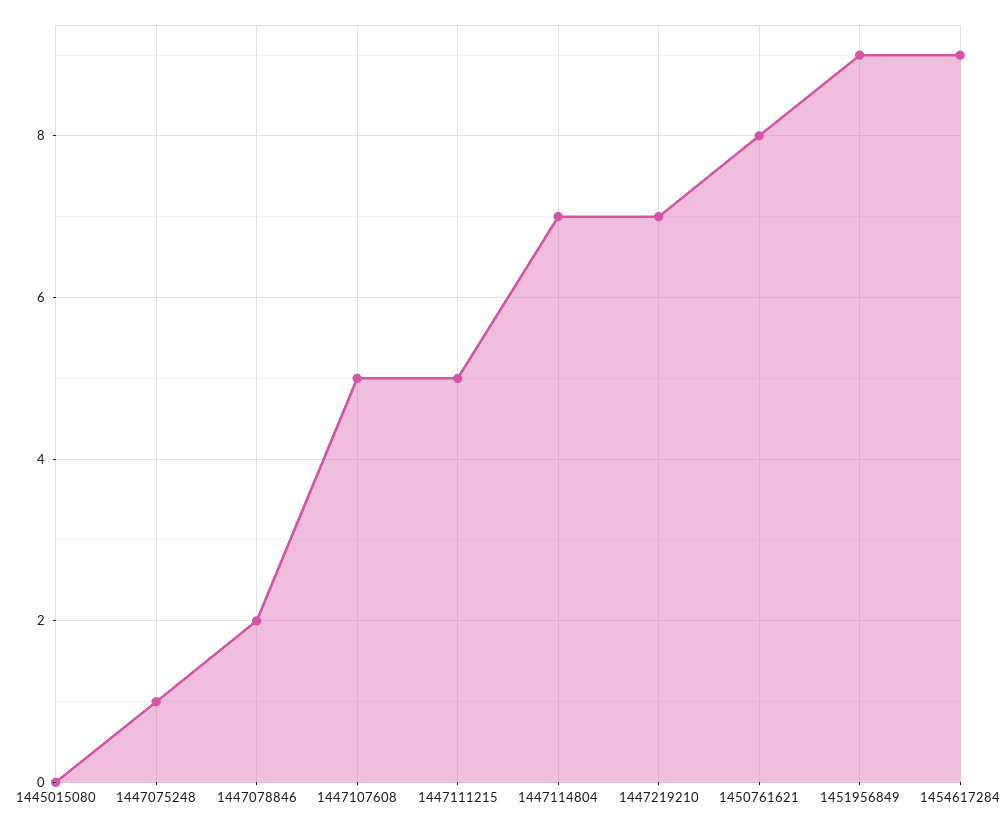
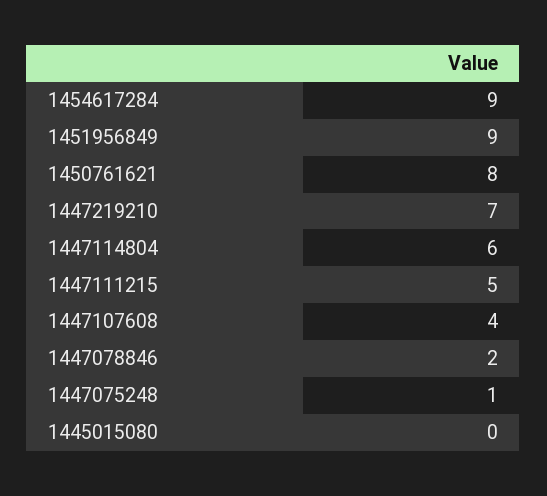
  {
    "1445015080": 0,
    "1447075248": 1,
    "1447078846": 2,
-   "1447107608": 5,
+   "1447107608": 4,
    "1447111215": 5,
-   "1447114804": 7,
+   "1447114804": 6,
    "1447219210": 7,
    "1450761621": 8,
    "1451956849": 9,
    "1454617284": 9
  }

